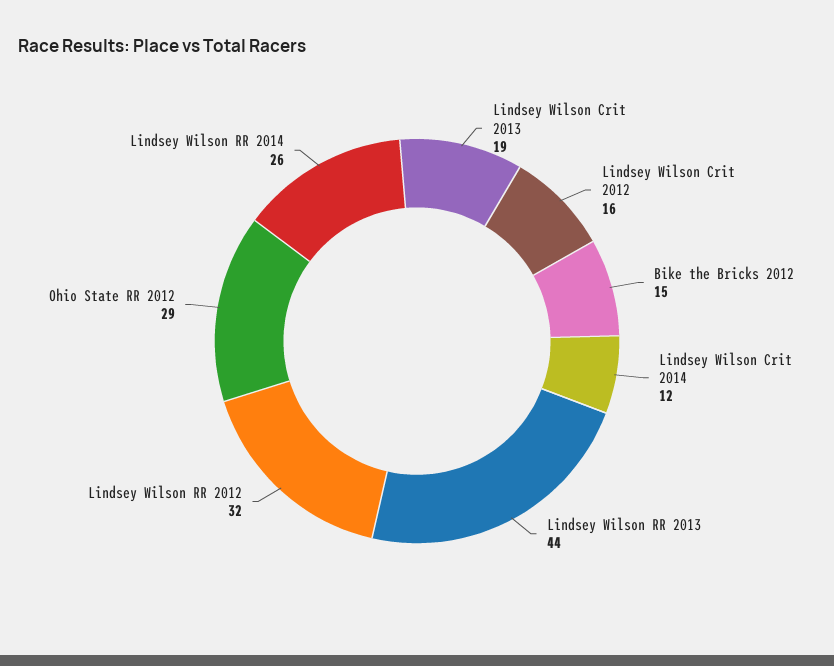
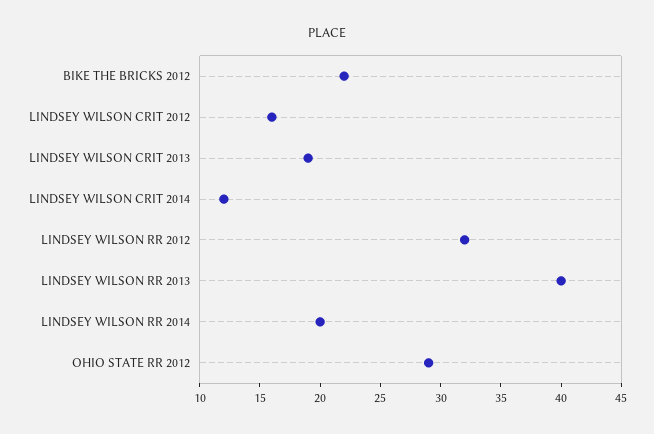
  {
    "Lindsey Wilson Crit 2013": 19,
    "Lindsey Wilson Crit 2012": 16,
-   "Bike the Bricks 2012": 15,
+   "Bike the Bricks 2012": 22,
    "Lindsey Wilson Crit 2014": 12,
-   "Lindsey Wilson RR 2013": 44,
+   "Lindsey Wilson RR 2013": 40,
    "Lindsey Wilson RR 2012": 32,
    "Ohio State RR 2012": 29,
-   "Lindsey Wilson RR 2014": 26
+   "Lindsey Wilson RR 2014": 20
  }

